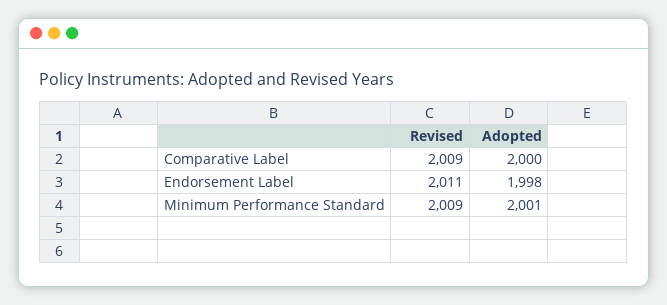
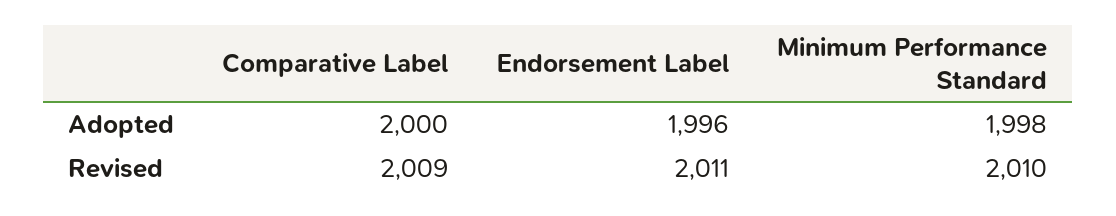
  {
    "Revised": {
      "Comparative Label": 2009,
      "Endorsement Label": 2011,
-     "Minimum Performance Standard": 2009
+     "Minimum Performance Standard": 2010
    },
    "Adopted": {
      "Comparative Label": 2000,
-     "Endorsement Label": 1998,
+     "Endorsement Label": 1996,
-     "Minimum Performance Standard": 2001
+     "Minimum Performance Standard": 1998
    }
  }

